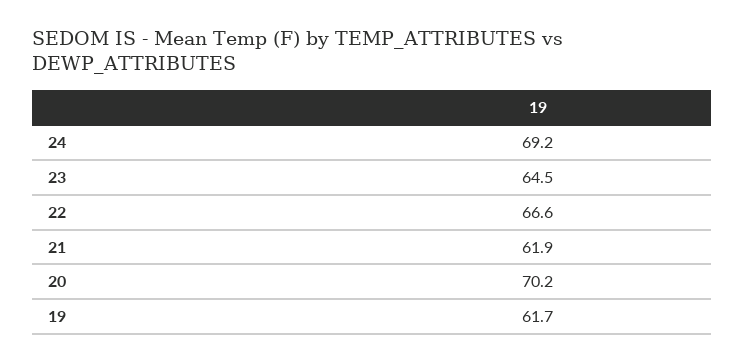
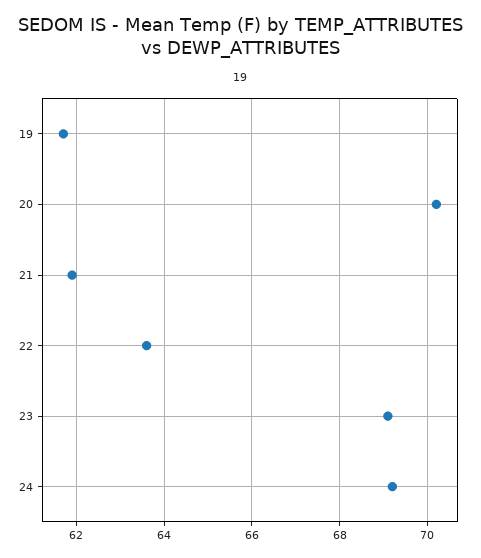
  {
    "24": 69.2,
-   "23": 64.5,
+   "23": 69,
-   "22": 66.6,
+   "22": 63.5,
    "21": 61.9,
    "20": 70.2,
    "19": 61.7
  }

